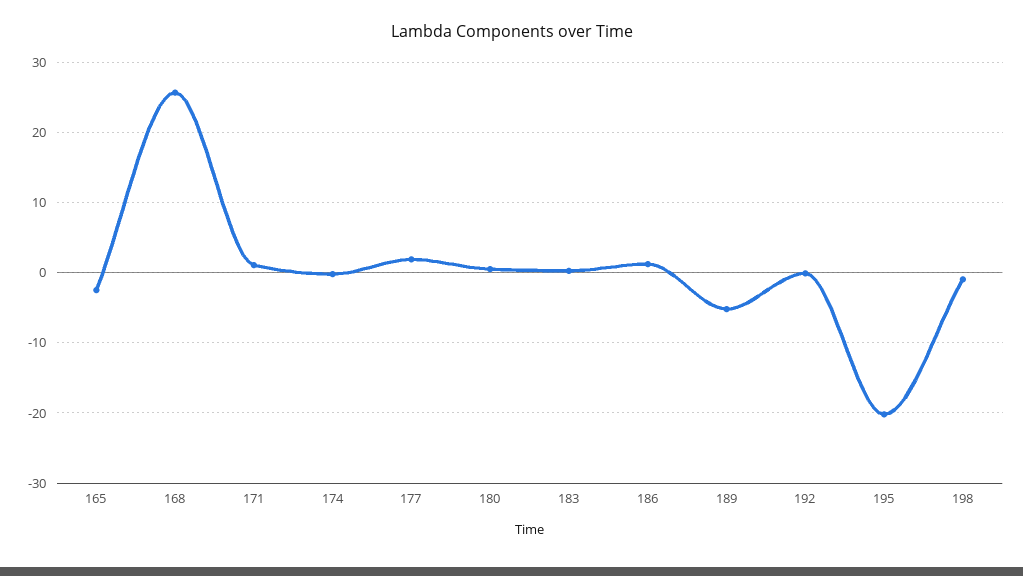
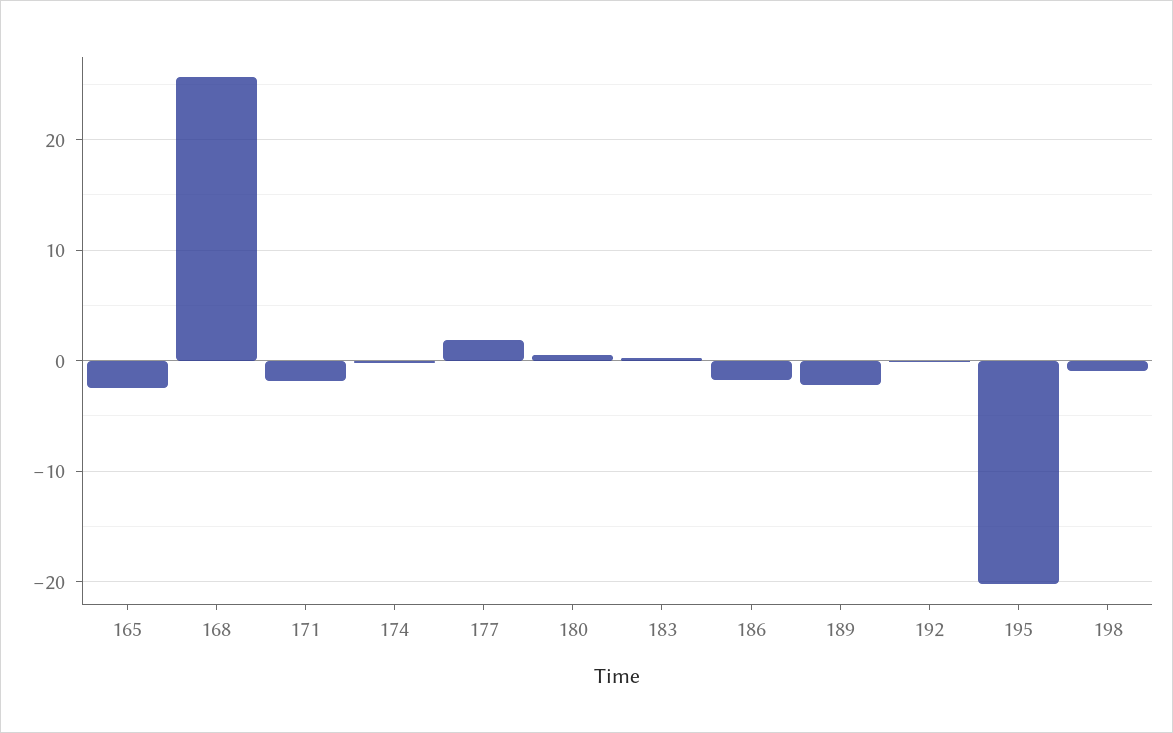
  {
    "165": -2,
    "168": 26,
-   "171": 1,
+   "171": -2,
    "174": 0,
    "177": 2,
    "180": 0,
    "183": 0,
-   "186": 1,
+   "186": -2,
-   "189": -5,
+   "189": -2,
    "192": 0,
    "195": -20,
    "198": -1
  }

